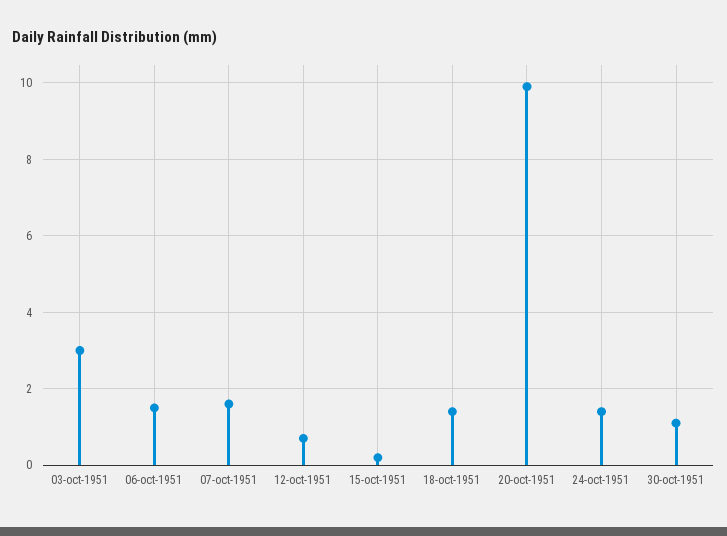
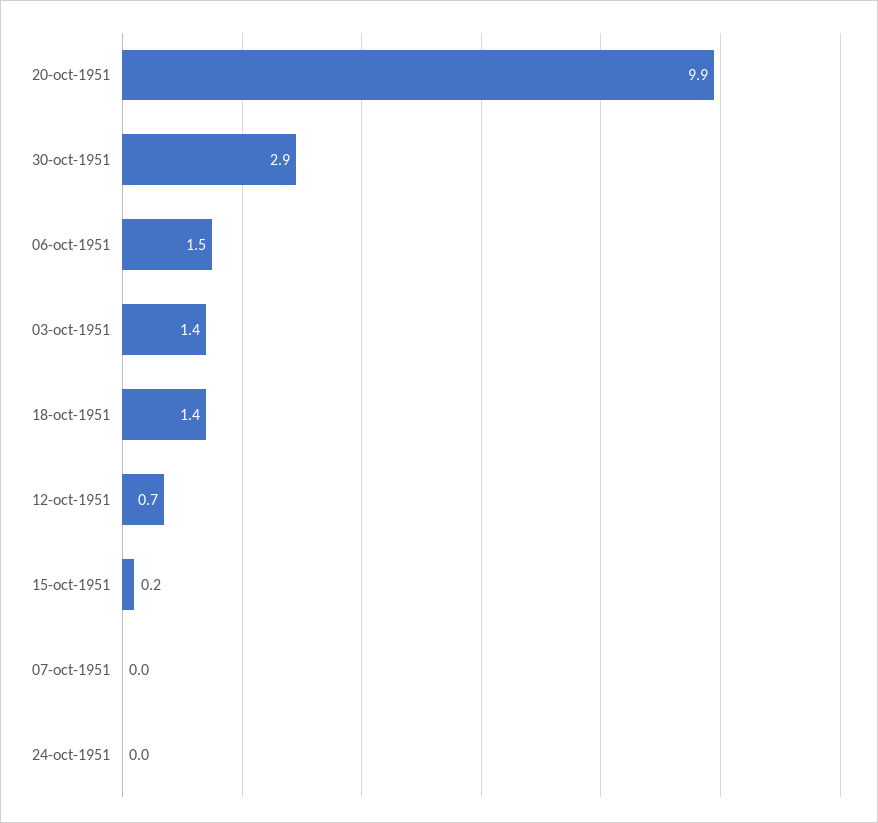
  {
-   "03-oct-1951": 3,
+   "03-oct-1951": 1.4,
    "06-oct-1951": 1.5,
-   "07-oct-1951": 1.5,
+   "07-oct-1951": 0,
    "12-oct-1951": 0.7,
    "15-oct-1951": 0.2,
    "18-oct-1951": 1.4,
    "20-oct-1951": 9.9,
-   "24-oct-1951": 1.5,
+   "24-oct-1951": 0,
-   "30-oct-1951": 1
+   "30-oct-1951": 2.9
  }

